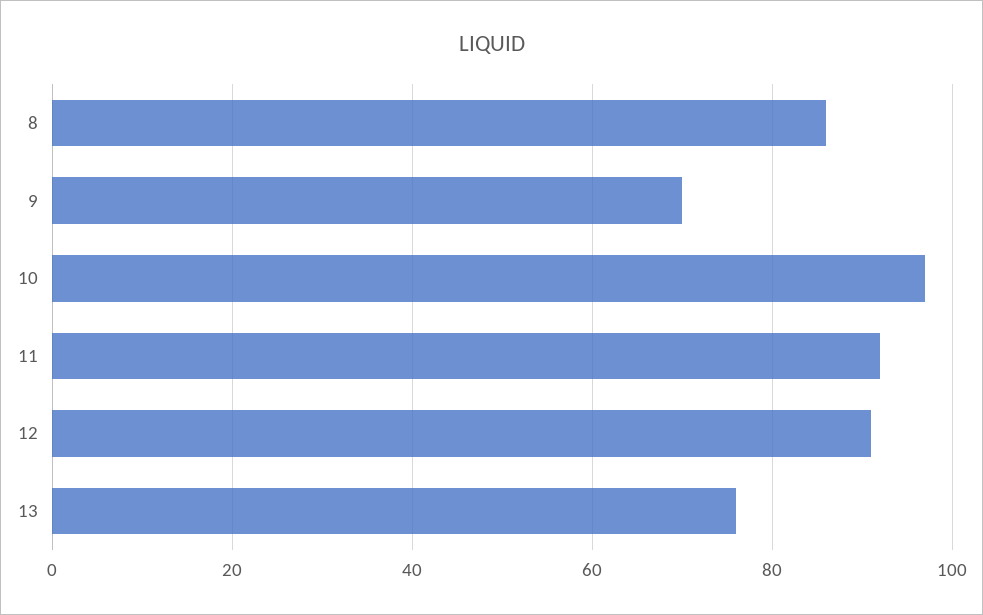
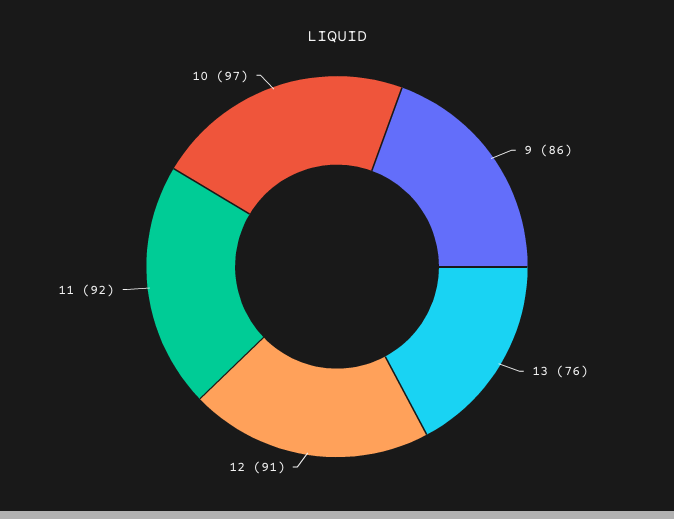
  {
-   "8": 85,
-   "9": 70,
+   "9": 86,
    "10": 97,
    "11": 92,
    "12": 91,
    "13": 76
  }

